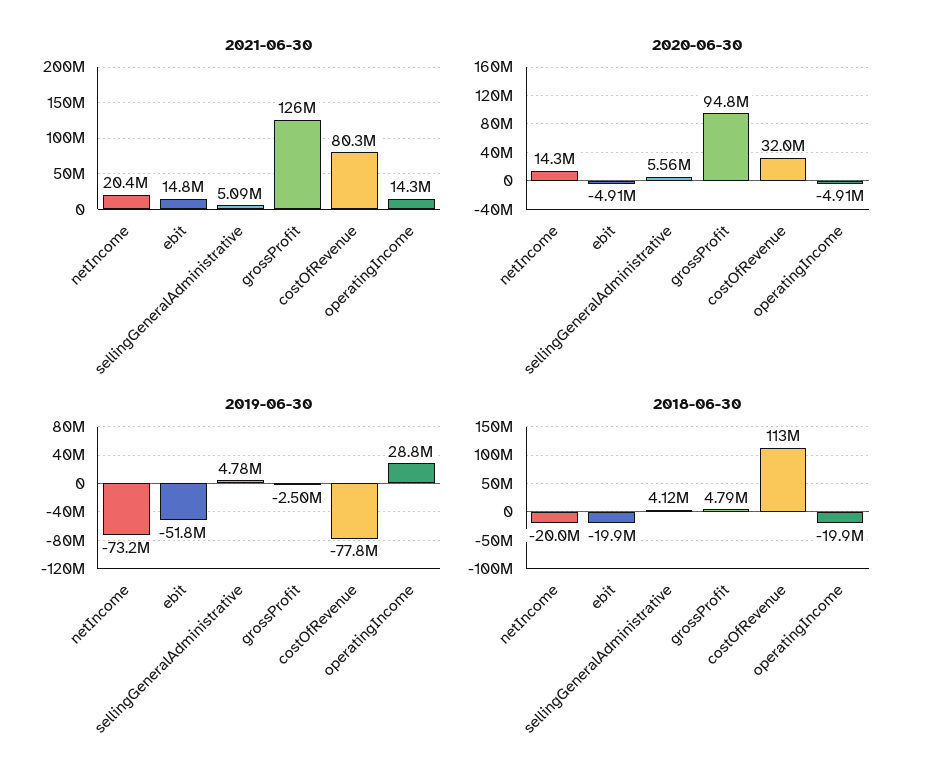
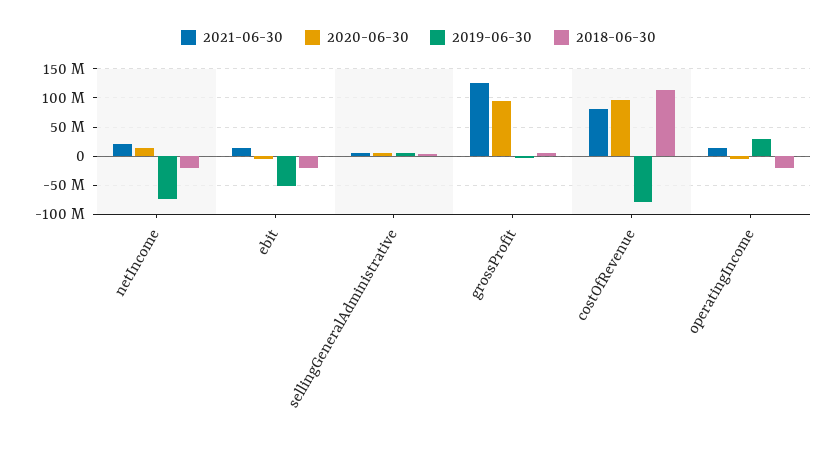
  {
    "2021-06-30": {
      "netIncome": 20400000,
      "ebit": 14800000,
      "sellingGeneralAdministrative": 5090000,
      "grossProfit": 126000000,
      "costOfRevenue": 80300000,
      "operatingIncome": 14300000
    },
    "2020-06-30": {
      "netIncome": 14300000,
      "ebit": -4910000,
      "sellingGeneralAdministrative": 5560000,
      "grossProfit": 94800000,
-     "costOfRevenue": 32000000,
+     "costOfRevenue": 100000000,
      "operatingIncome": -4910000
    },
    "2019-06-30": {
      "netIncome": -73200000,
      "ebit": -51800000,
      "sellingGeneralAdministrative": 4780000,
      "grossProfit": -2500000,
      "costOfRevenue": -77800000,
      "operatingIncome": 28800000
    },
    "2018-06-30": {
      "netIncome": -20000000,
      "ebit": -19900000,
      "sellingGeneralAdministrative": 4120000,
      "grossProfit": 4790000,
      "costOfRevenue": 113000000,
      "operatingIncome": -19900000
    }
  }

